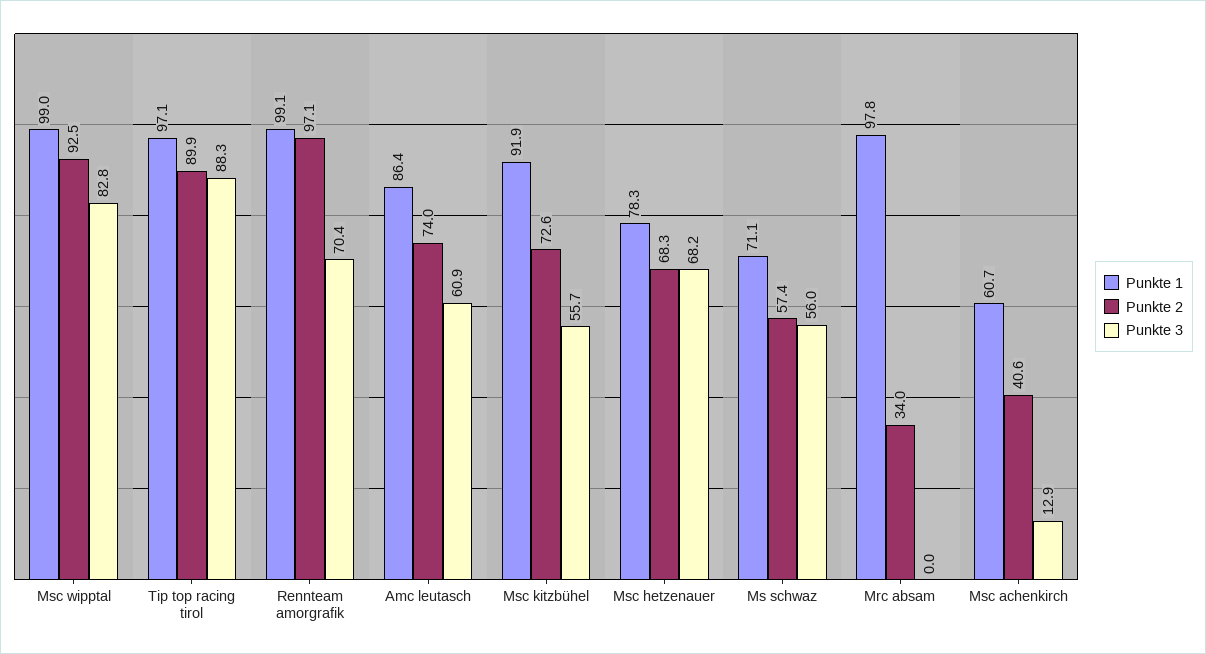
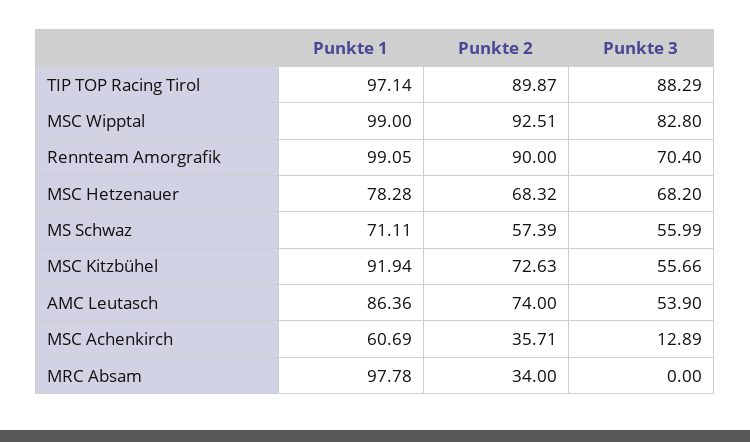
  {
    "Punkte 1": {
      "Msc wipptal": 99,
      "Tip top racing tirol": 97.14,
      "Rennteam amorgrafik": 99.05,
      "Amc leutasch": 86.36,
      "Msc kitzbühel": 91.94,
      "Msc hetzenauer": 78.28,
      "Ms schwaz": 71.11,
      "Mrc absam": 97.78,
      "Msc achenkirch": 60.69
    },
    "Punkte 2": {
      "Msc wipptal": 92.51,
      "Tip top racing tirol": 89.87,
-     "Rennteam amorgrafik": 97.1,
+     "Rennteam amorgrafik": 90,
      "Amc leutasch": 74,
      "Msc kitzbühel": 72.63,
      "Msc hetzenauer": 68.32,
      "Ms schwaz": 57.39,
      "Mrc absam": 34,
-     "Msc achenkirch": 40.6
+     "Msc achenkirch": 35.71
    },
    "Punkte 3": {
      "Msc wipptal": 82.8,
      "Tip top racing tirol": 88.29,
      "Rennteam amorgrafik": 70.4,
-     "Amc leutasch": 60.9,
+     "Amc leutasch": 53.9,
      "Msc kitzbühel": 55.66,
      "Msc hetzenauer": 68.2,
      "Ms schwaz": 55.99,
      "Mrc absam": 0,
      "Msc achenkirch": 12.89
    }
  }

